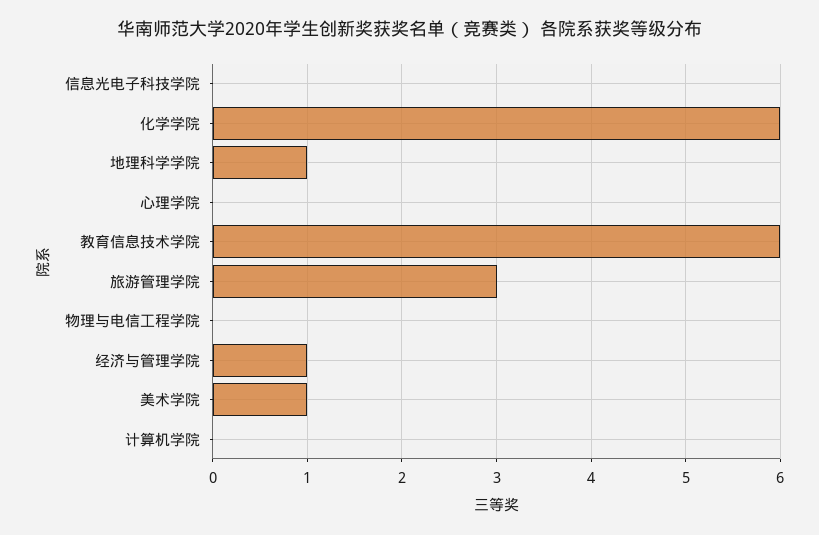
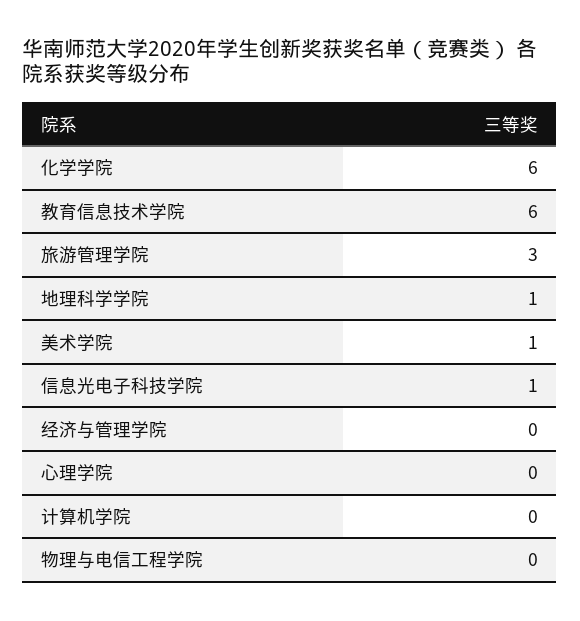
  {
-   "信息光电子科技学院": 0,
+   "信息光电子科技学院": 1,
    "化学学院": 6,
    "地理科学学院": 1,
    "心理学院": 0,
    "教育信息技术学院": 6,
    "旅游管理学院": 3,
    "物理与电信工程学院": 0,
-   "经济与管理学院": 1,
+   "经济与管理学院": 0,
    "美术学院": 1,
    "计算机学院": 0
  }

